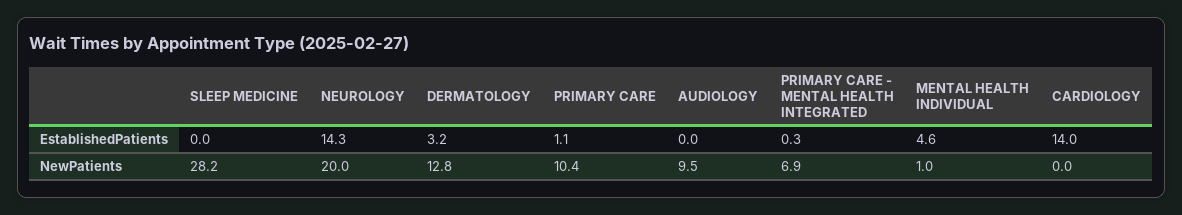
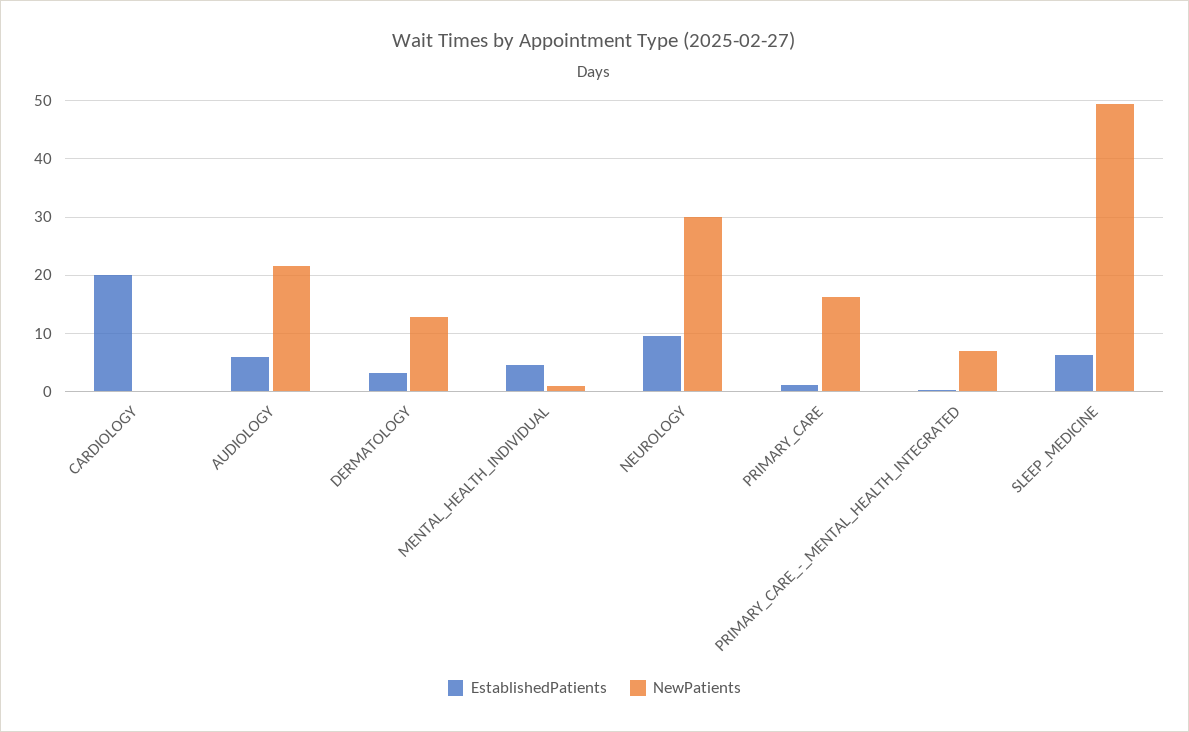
  {
    "EstablishedPatients": {
-     "SLEEP MEDICINE": 0,
+     "SLEEP MEDICINE": 6,
-     "NEUROLOGY": 14.3,
+     "NEUROLOGY": 10,
      "DERMATOLOGY": 3.2,
      "PRIMARY CARE": 1.1,
-     "AUDIOLOGY": 0,
+     "AUDIOLOGY": 6,
      "PRIMARY CARE - MENTAL HEALTH INTEGRATED": 0.3,
      "MENTAL HEALTH INDIVIDUAL": 4.6,
-     "CARDIOLOGY": 14
+     "CARDIOLOGY": 20
    },
    "NewPatients": {
-     "SLEEP MEDICINE": 28.2,
+     "SLEEP MEDICINE": 50,
-     "NEUROLOGY": 20,
+     "NEUROLOGY": 30,
      "DERMATOLOGY": 12.8,
-     "PRIMARY CARE": 10.4,
+     "PRIMARY CARE": 16,
-     "AUDIOLOGY": 9.5,
+     "AUDIOLOGY": 22,
      "PRIMARY CARE - MENTAL HEALTH INTEGRATED": 6.9,
      "MENTAL HEALTH INDIVIDUAL": 1,
      "CARDIOLOGY": 0
    }
  }

